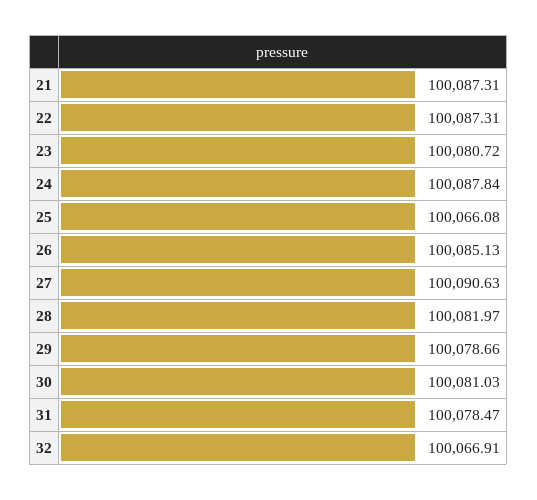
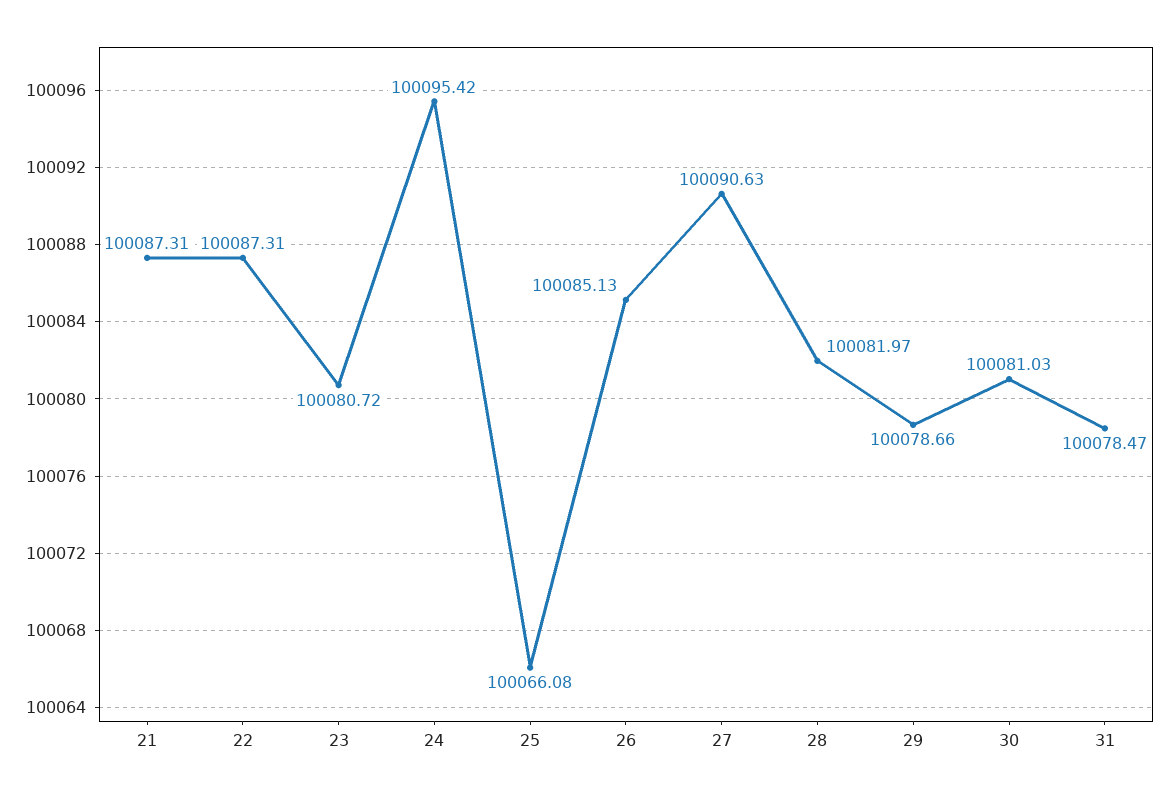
  {
    "21": 100087.31,
    "22": 100087.31,
    "23": 100080.72,
-   "24": 100087.84,
+   "24": 100095.42,
    "25": 100066.08,
    "26": 100085.13,
    "27": 100090.63,
    "28": 100081.97,
    "29": 100078.66,
    "30": 100081.03,
-   "31": 100078.47,
+   "31": 100078.47
-   "32": 100066.91
  }

